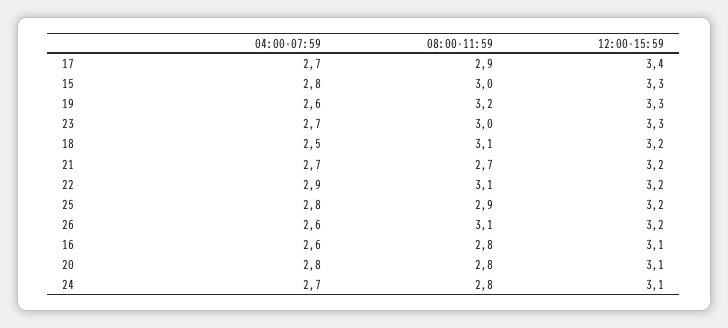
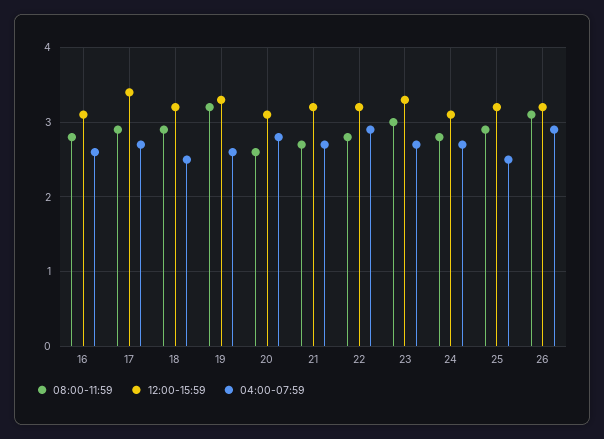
  {
    "04:00-07:59": {
      "17": 2.7,
-     "15": 2.8,
      "19": 2.6,
      "23": 2.7,
      "18": 2.5,
      "21": 2.7,
      "22": 2.9,
-     "25": 2.8,
+     "25": 2.5,
-     "26": 2.6,
+     "26": 2.9,
      "16": 2.6,
      "20": 2.8,
      "24": 2.7
    },
    "08:00-11:59": {
      "17": 2.9,
-     "15": 3,
      "19": 3.2,
      "23": 3,
-     "18": 3.1,
+     "18": 2.9,
      "21": 2.7,
-     "22": 3.1,
+     "22": 2.8,
      "25": 2.9,
      "26": 3.1,
      "16": 2.8,
-     "20": 2.8,
+     "20": 2.6,
      "24": 2.8
    },
    "12:00-15:59": {
      "17": 3.4,
-     "15": 3.3,
      "19": 3.3,
      "23": 3.3,
      "18": 3.2,
      "21": 3.2,
      "22": 3.2,
      "25": 3.2,
      "26": 3.2,
      "16": 3.1,
      "20": 3.1,
      "24": 3.1
    }
  }

